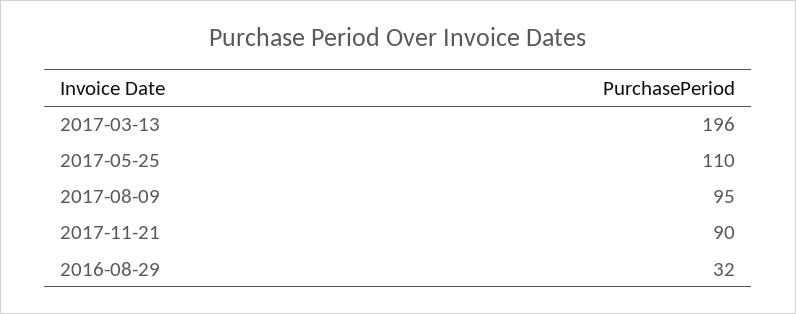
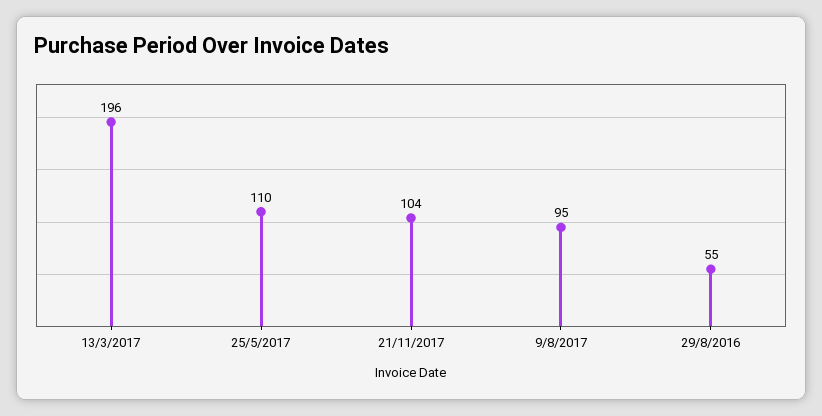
  {
    "2017-03-13": 196,
    "2017-05-25": 110,
    "2017-08-09": 95,
-   "2017-11-21": 90,
+   "2017-11-21": 104,
-   "2016-08-29": 32
+   "2016-08-29": 55
  }

